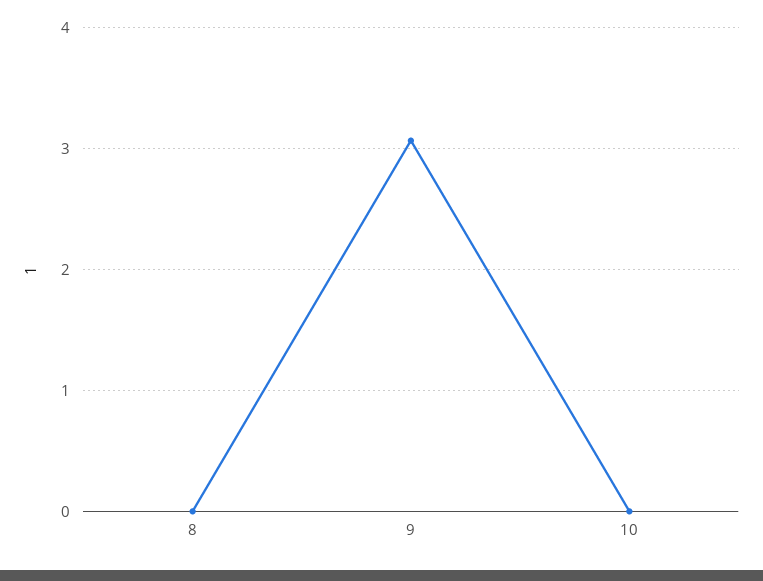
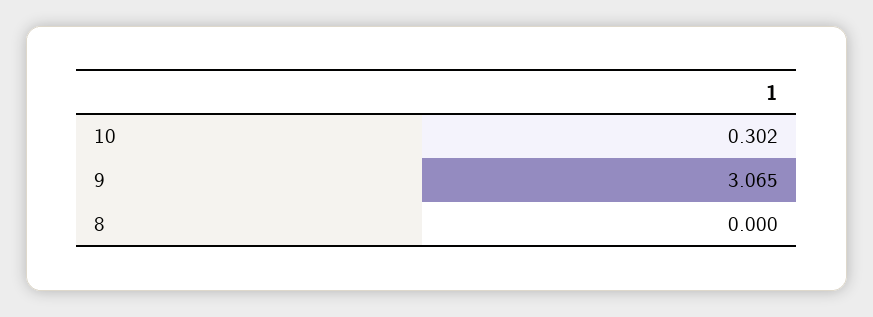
  {
    "8": 0,
    "9": 3.065,
-   "10": 0
+   "10": 0.302
  }

